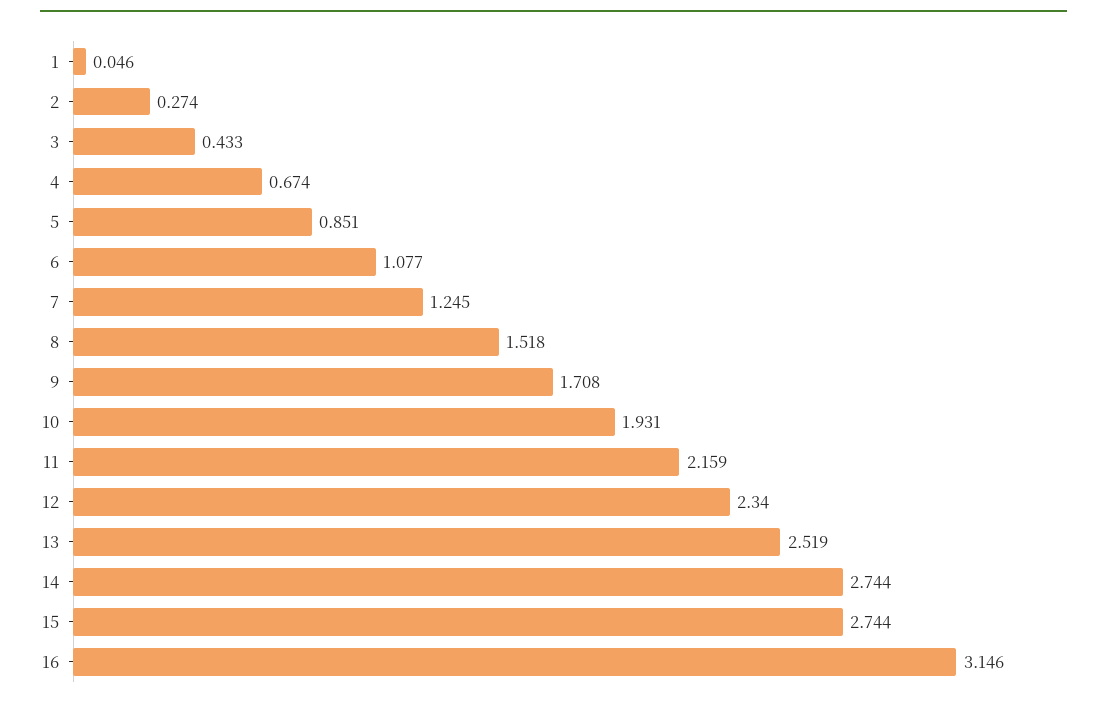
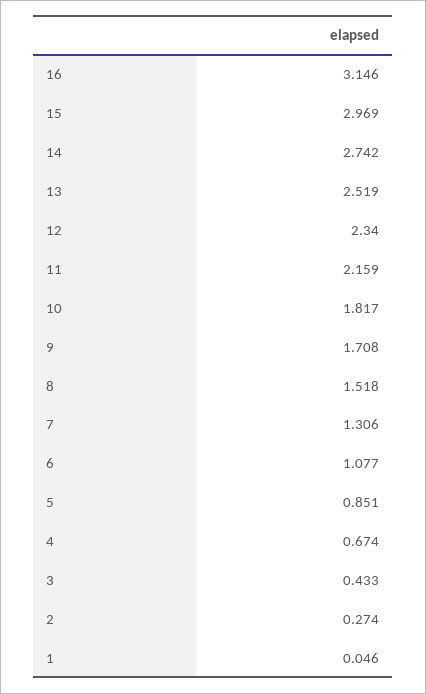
  {
    "1": 0.046,
    "2": 0.274,
    "3": 0.433,
    "4": 0.674,
    "5": 0.851,
    "6": 1.077,
-   "7": 1.245,
+   "7": 1.306,
    "8": 1.518,
    "9": 1.708,
-   "10": 1.931,
+   "10": 1.817,
    "11": 2.159,
    "12": 2.34,
    "13": 2.519,
-   "14": 2.744,
+   "14": 2.742,
-   "15": 2.744,
+   "15": 2.969,
    "16": 3.146
  }

